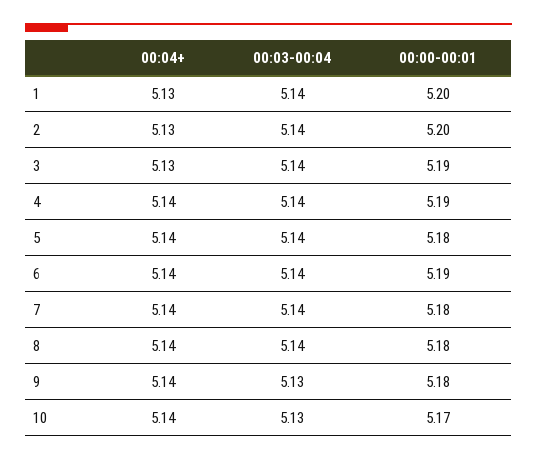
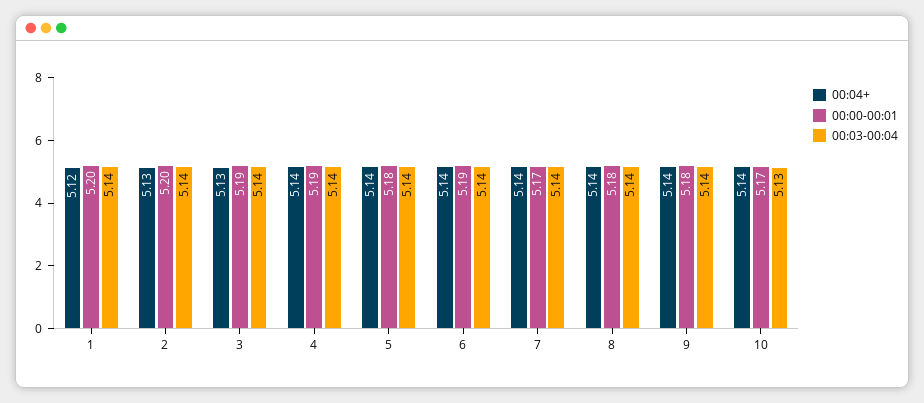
  {
    "00:04+": {
-     "1": 5.13,
+     "1": 5.12,
      "2": 5.13,
      "3": 5.13,
      "4": 5.14,
      "5": 5.14,
      "6": 5.14,
      "7": 5.14,
      "8": 5.14,
      "9": 5.14,
      "10": 5.14
    },
    "00:03-00:04": {
      "1": 5.14,
      "2": 5.14,
      "3": 5.14,
      "4": 5.14,
      "5": 5.14,
      "6": 5.14,
      "7": 5.14,
      "8": 5.14,
-     "9": 5.13,
+     "9": 5.14,
      "10": 5.13
    },
    "00:00-00:01": {
      "1": 5.2,
      "2": 5.2,
      "3": 5.19,
      "4": 5.19,
      "5": 5.18,
      "6": 5.19,
-     "7": 5.18,
+     "7": 5.17,
      "8": 5.18,
      "9": 5.18,
      "10": 5.17
    }
  }

